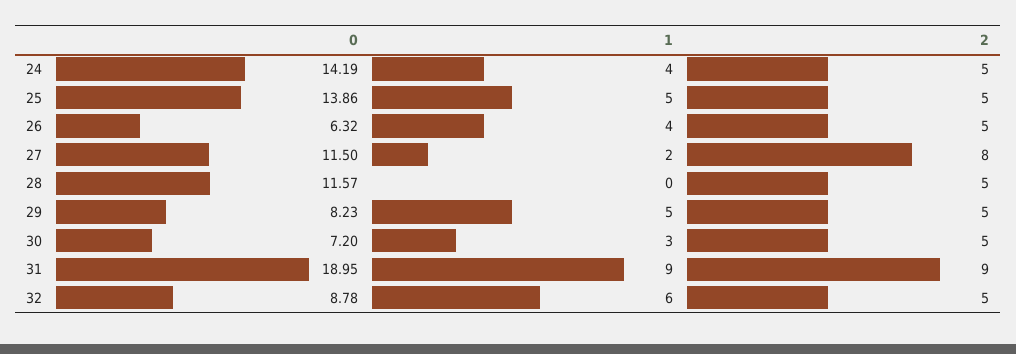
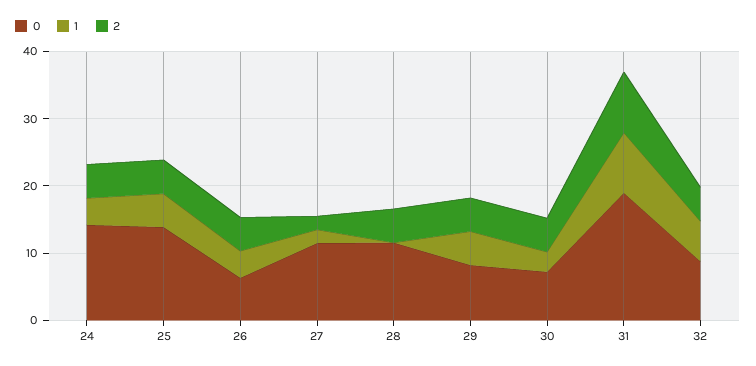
  {
    "0": {
      "24": 14.19,
      "25": 13.86,
      "26": 6.32,
      "27": 11.5,
      "28": 11.57,
      "29": 8.23,
      "30": 7.2,
      "31": 18.95,
      "32": 8.78
    },
    "1": {
      "24": 4,
      "25": 5,
      "26": 4,
      "27": 2,
      "28": 0,
      "29": 5,
      "30": 3,
      "31": 9,
      "32": 6
    },
    "2": {
      "24": 5,
      "25": 5,
      "26": 5,
-     "27": 8,
+     "27": 2,
      "28": 5,
      "29": 5,
      "30": 5,
      "31": 9,
      "32": 5
    }
  }

